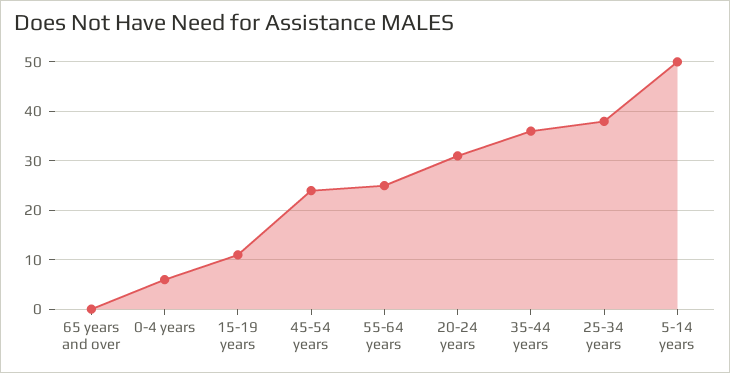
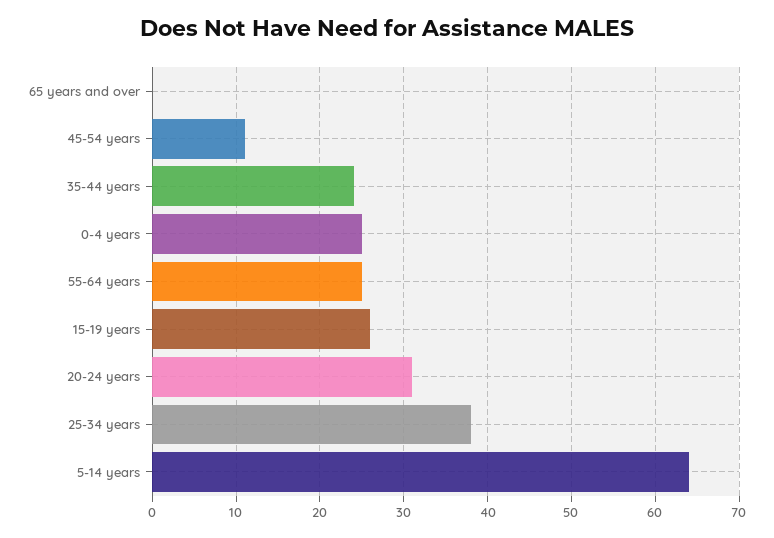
  {
    "65 years and over": 0,
-   "0-4 years": 5,
+   "0-4 years": 25,
-   "15-19 years": 10,
+   "15-19 years": 26,
-   "45-54 years": 25,
+   "45-54 years": 11,
    "55-64 years": 25,
    "20-24 years": 31,
-   "35-44 years": 35,
+   "35-44 years": 24,
    "25-34 years": 38,
-   "5-14 years": 50
+   "5-14 years": 64
  }

